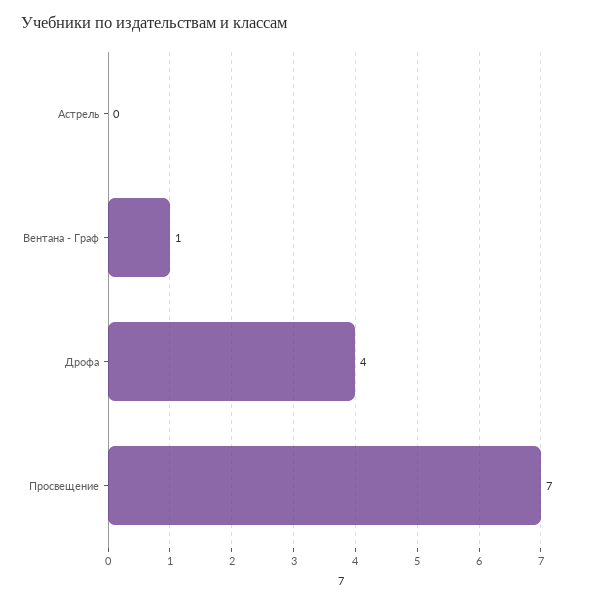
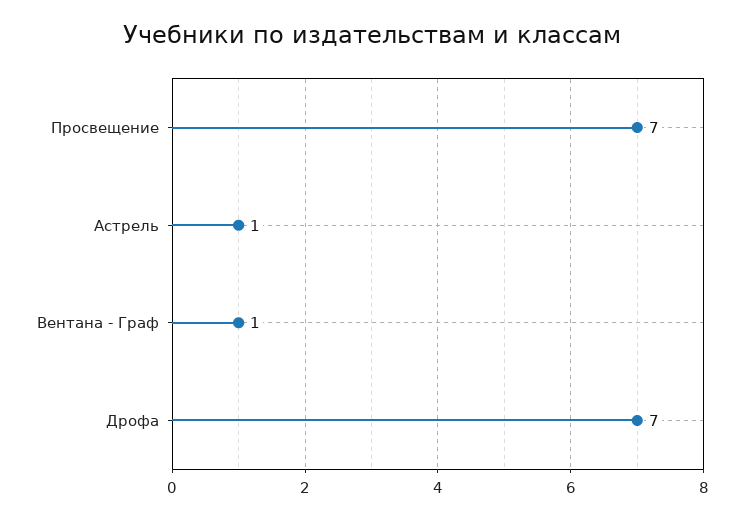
  {
-   "Астрель": 0,
+   "Астрель": 1,
    "Вентана - Граф": 1,
-   "Дрофа": 4,
+   "Дрофа": 7,
    "Просвещение": 7
  }

